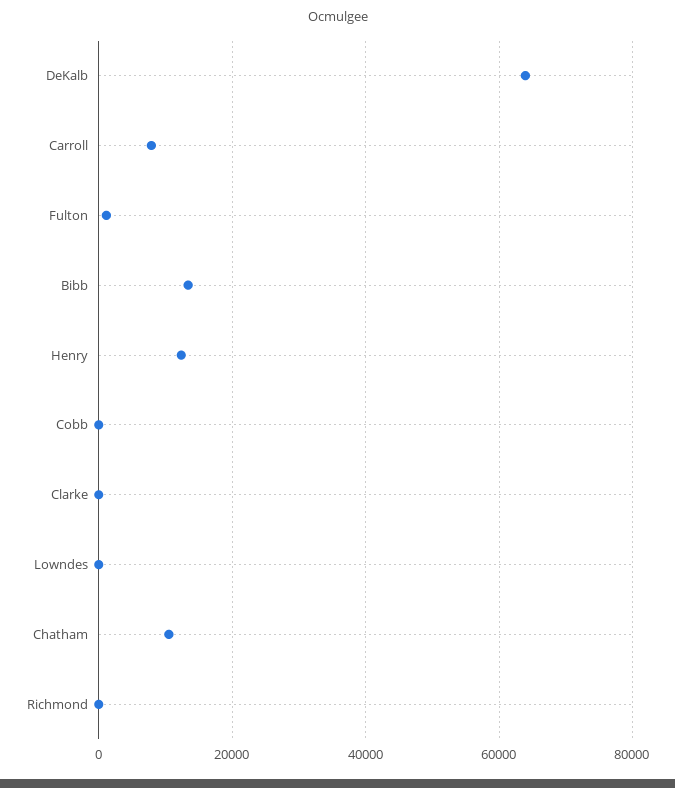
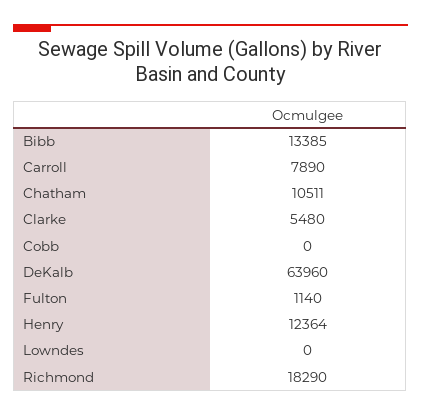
  {
    "DeKalb": 63960,
    "Carroll": 7890,
    "Fulton": 1140,
    "Bibb": 13385,
    "Henry": 12364,
    "Cobb": 0,
-   "Clarke": 0,
+   "Clarke": 5480,
    "Lowndes": 0,
    "Chatham": 10511,
-   "Richmond": 0
+   "Richmond": 18290
  }

